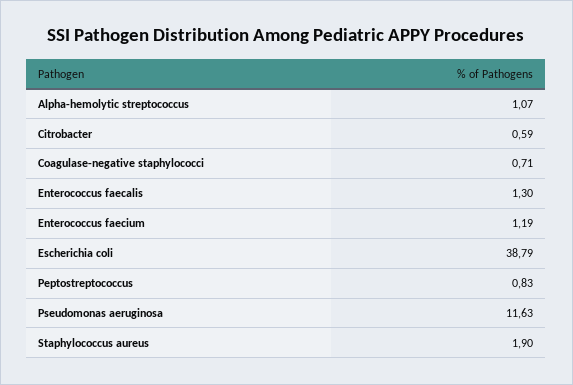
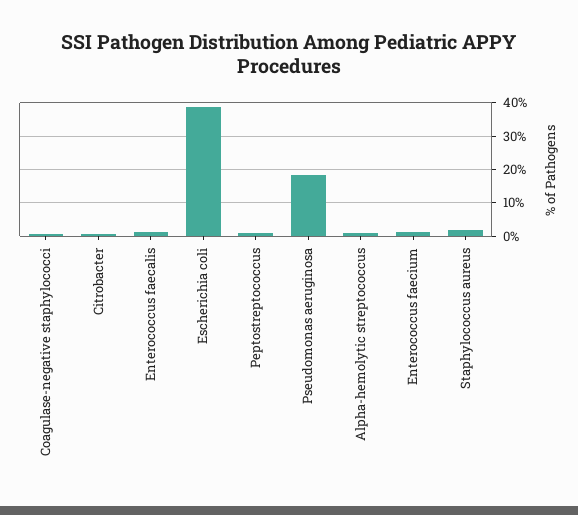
  {
    "Alpha-hemolytic streptococcus": 1.07,
    "Citrobacter": 0.59,
    "Coagulase-negative staphylococci": 0.71,
    "Enterococcus faecalis": 1.3,
    "Enterococcus faecium": 1.19,
    "Escherichia coli": 38.79,
    "Peptostreptococcus": 0.83,
-   "Pseudomonas aeruginosa": 11.63,
+   "Pseudomonas aeruginosa": 18,
    "Staphylococcus aureus": 1.9
  }

